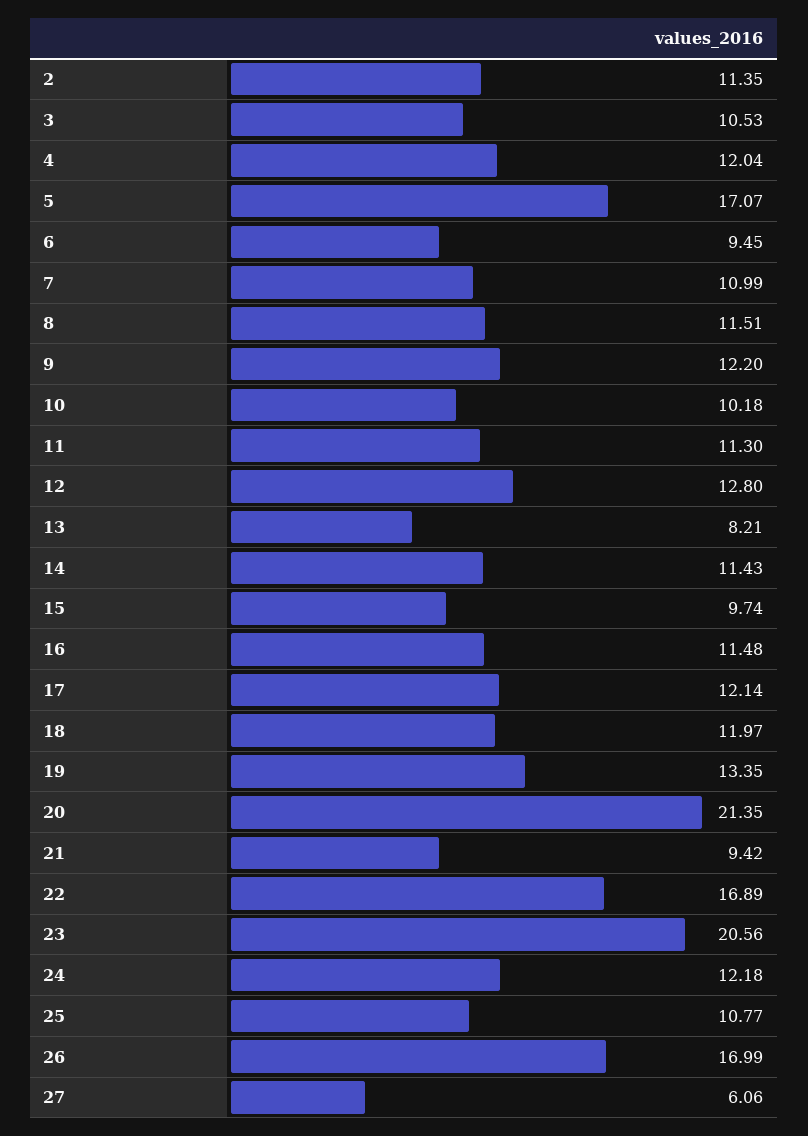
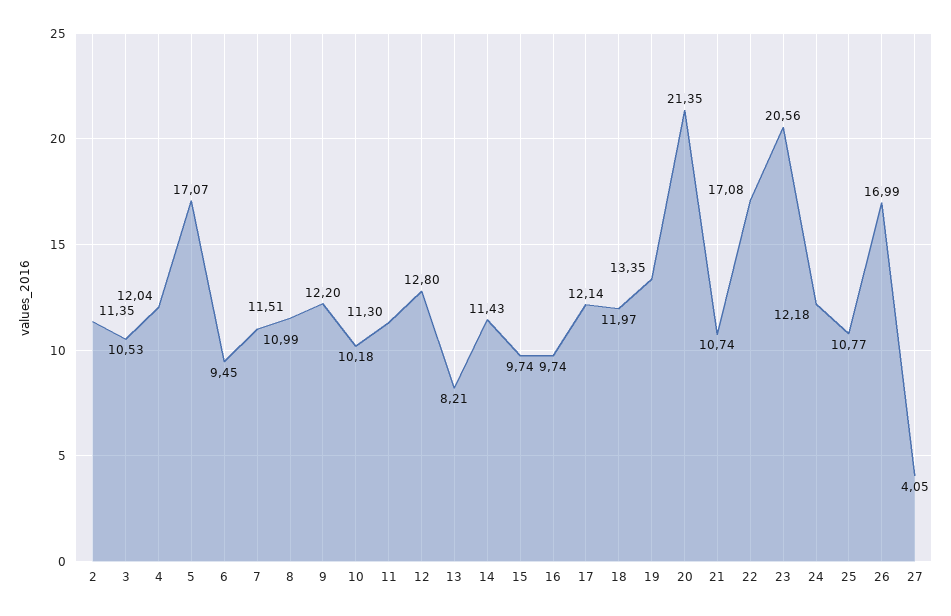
  {
    "2": 11.35,
    "3": 10.53,
    "4": 12.04,
    "5": 17.07,
    "6": 9.45,
    "7": 10.99,
    "8": 11.51,
    "9": 12.2,
    "10": 10.18,
    "11": 11.3,
    "12": 12.8,
    "13": 8.21,
    "14": 11.43,
    "15": 9.74,
-   "16": 11.48,
+   "16": 9.74,
    "17": 12.14,
    "18": 11.97,
    "19": 13.35,
    "20": 21.35,
-   "21": 9.42,
+   "21": 10.74,
-   "22": 16.89,
+   "22": 17.08,
    "23": 20.56,
    "24": 12.18,
    "25": 10.77,
    "26": 16.99,
-   "27": 6.06
+   "27": 4.05
  }

